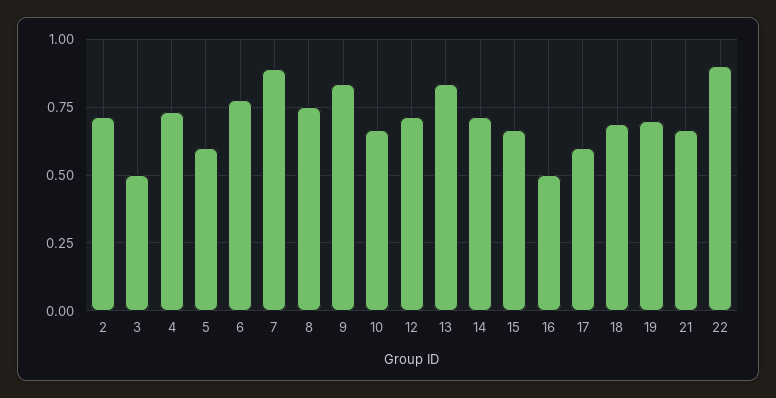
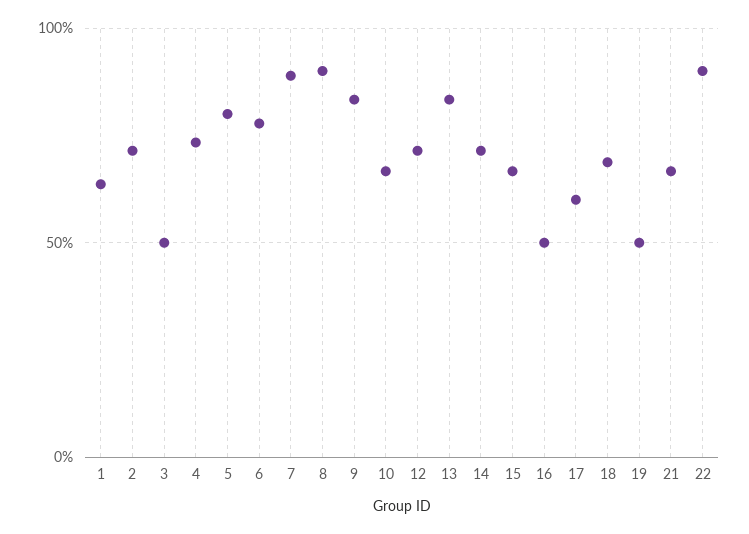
  {
    "2": 0.725,
    "3": 0.5,
    "4": 0.725,
-   "5": 0.6,
+   "5": 0.8,
    "6": 0.775,
    "7": 0.9,
-   "8": 0.75,
+   "8": 0.9,
    "9": 0.825,
    "10": 0.675,
    "12": 0.725,
    "13": 0.825,
    "14": 0.725,
    "15": 0.675,
    "16": 0.5,
    "17": 0.6,
    "18": 0.7,
-   "19": 0.7,
+   "19": 0.5,
    "21": 0.675,
-   "22": 0.9
+   "22": 0.9,
+   "1": 0.65
  }

